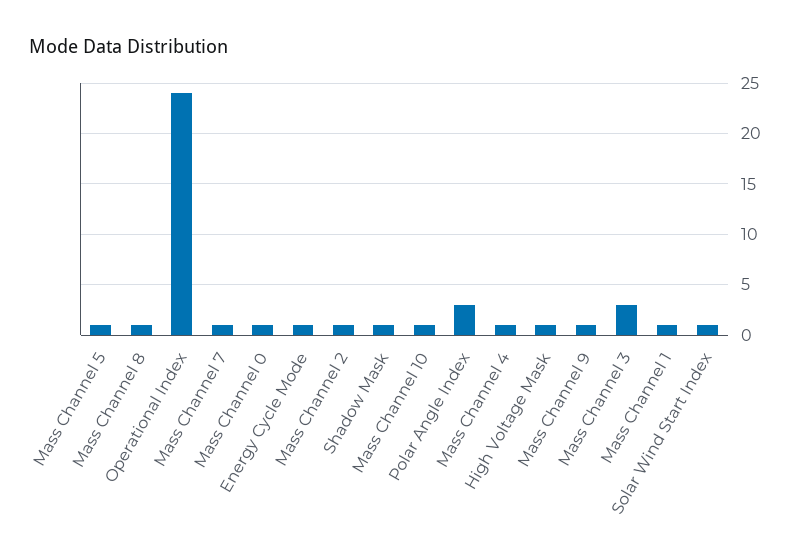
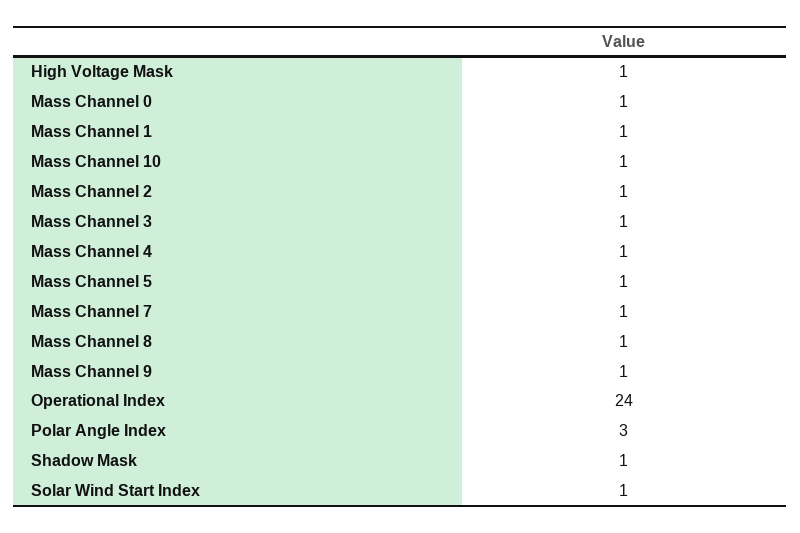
  {
    "Mass Channel 5": 1,
    "Mass Channel 8": 1,
    "Operational Index": 24,
    "Mass Channel 7": 1,
    "Mass Channel 0": 1,
-   "Energy Cycle Mode": 1,
    "Mass Channel 2": 1,
    "Shadow Mask": 1,
    "Mass Channel 10": 1,
    "Polar Angle Index": 3,
    "Mass Channel 4": 1,
    "High Voltage Mask": 1,
    "Mass Channel 9": 1,
-   "Mass Channel 3": 3,
+   "Mass Channel 3": 1,
    "Mass Channel 1": 1,
    "Solar Wind Start Index": 1
  }

